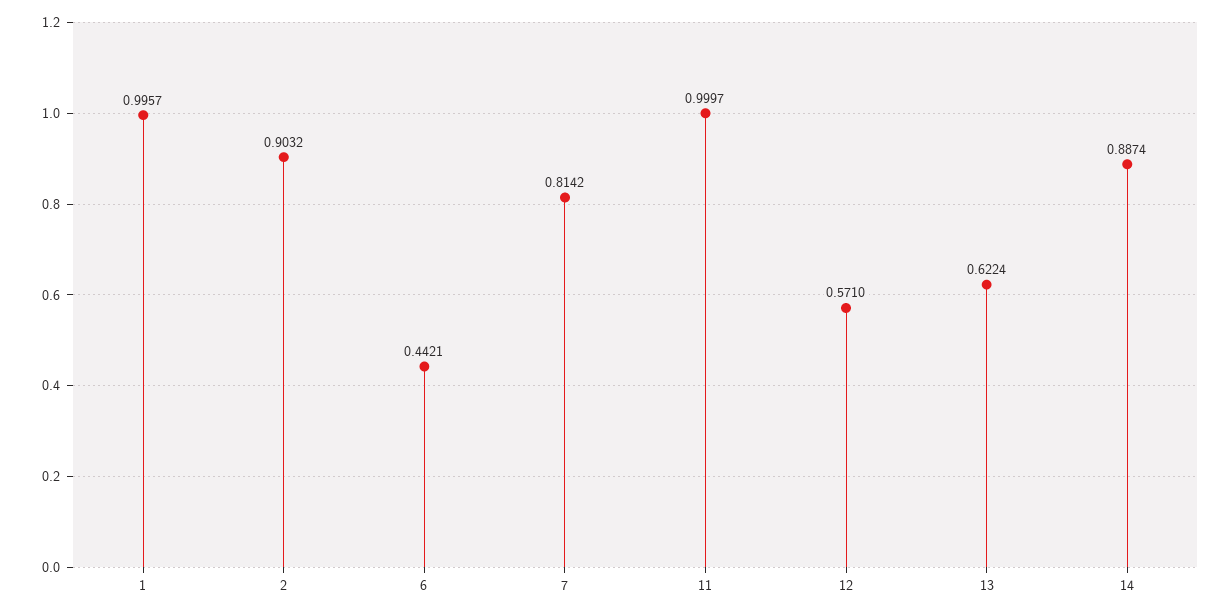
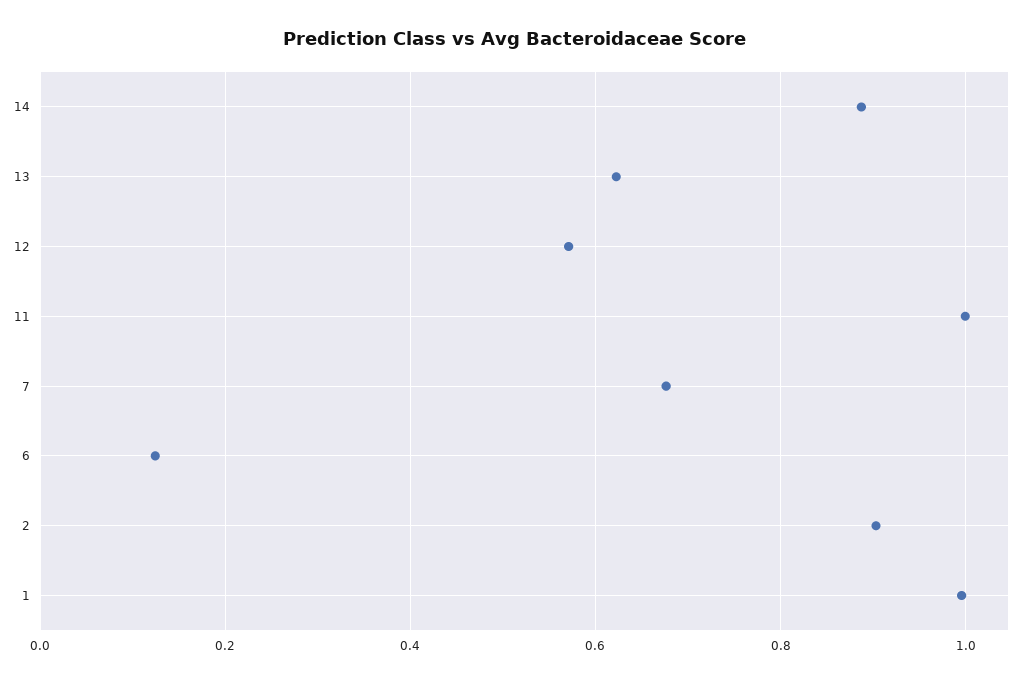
  {
    "1": 0.9957,
    "2": 0.9032,
-   "6": 0.4421,
+   "6": 0.12,
-   "7": 0.8142,
+   "7": 0.68,
    "11": 0.9997,
    "12": 0.571,
    "13": 0.6224,
    "14": 0.8874
  }

